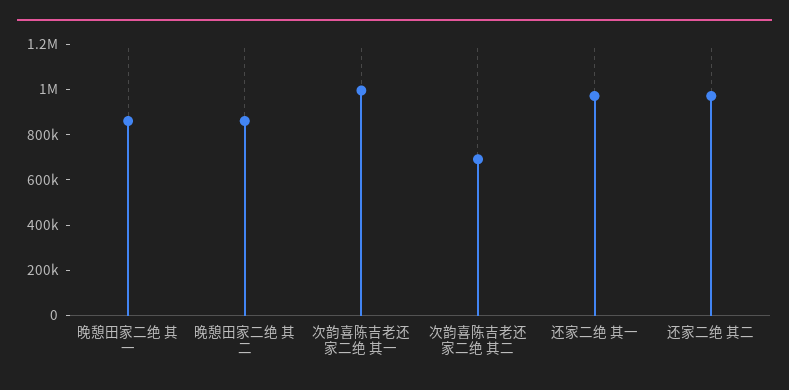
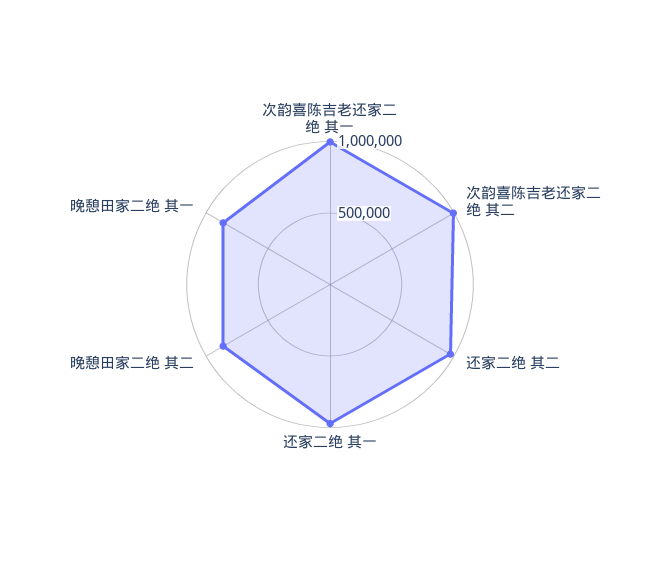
  {
    "晚憩田家二绝 其一": 850000,
    "晚憩田家二绝 其二": 850000,
    "次韵喜陈吉老还家二绝 其一": 1000000,
-   "次韵喜陈吉老还家二绝 其二": 700000,
+   "次韵喜陈吉老还家二绝 其二": 1000000,
    "还家二绝 其一": 950000,
    "还家二绝 其二": 950000
  }

